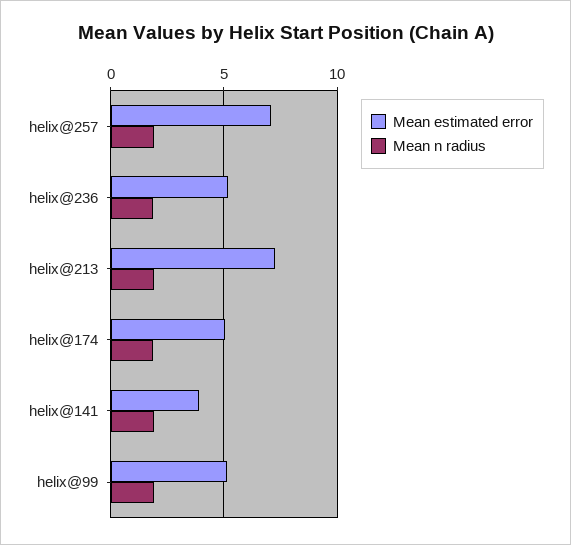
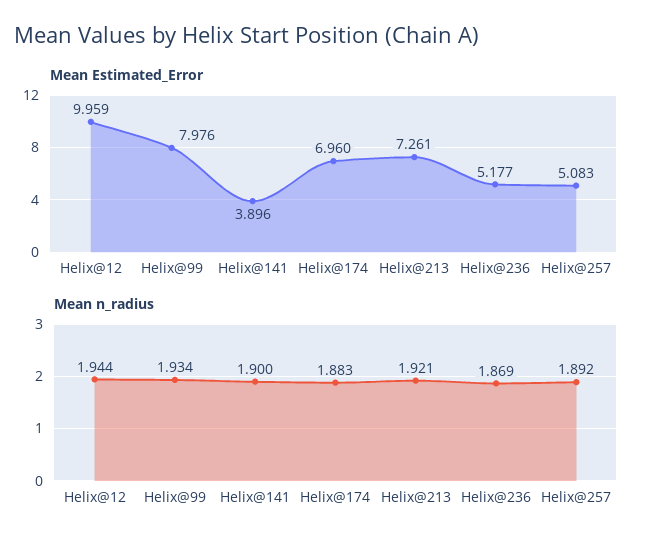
  {
    "Mean estimated error": {
-     "helix@257": 7,
+     "helix@257": 5.083,
      "helix@236": 5.177,
      "helix@213": 7.261,
-     "helix@174": 5,
+     "helix@174": 6.96,
      "helix@141": 3.896,
-     "helix@99": 5
+     "helix@99": 7.976,
+     "Helix@12": 9.959
    },
    "Mean n radius": {
      "helix@257": 1.892,
      "helix@236": 1.869,
      "helix@213": 1.921,
      "helix@174": 1.883,
      "helix@141": 1.9,
-     "helix@99": 1.934
+     "helix@99": 1.934,
+     "Helix@12": 1.944
    }
  }

